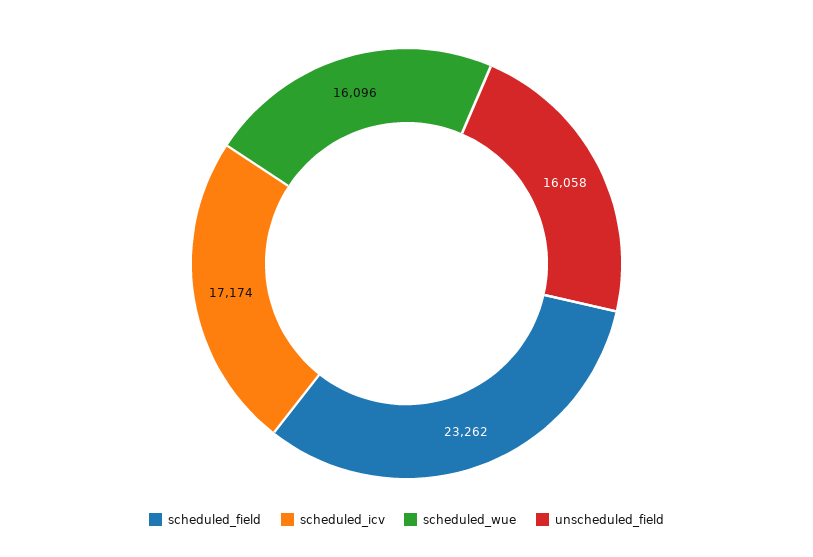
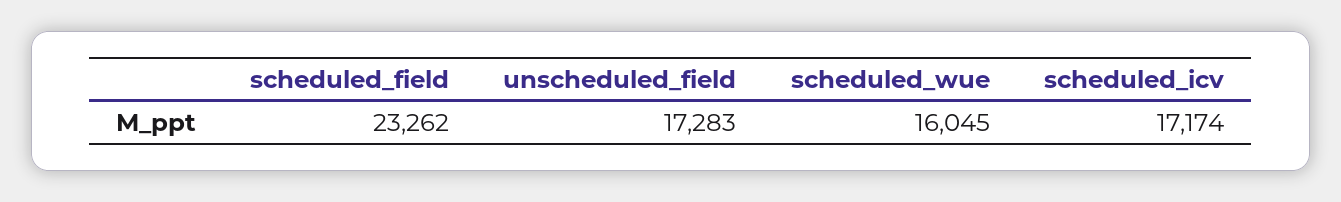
  {
    "scheduled_field": 23262,
    "scheduled_icv": 17174,
-   "scheduled_wue": 16096,
+   "scheduled_wue": 16045,
-   "unscheduled_field": 16058
+   "unscheduled_field": 17283
  }

